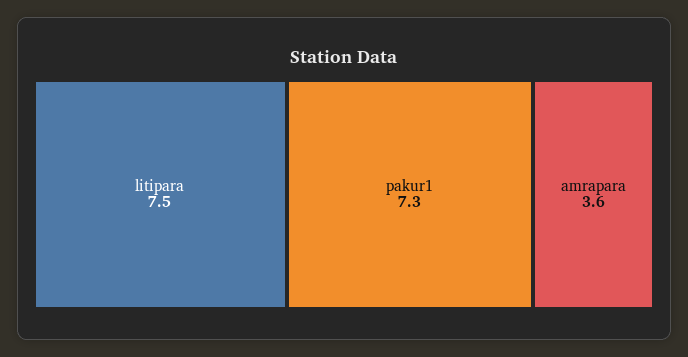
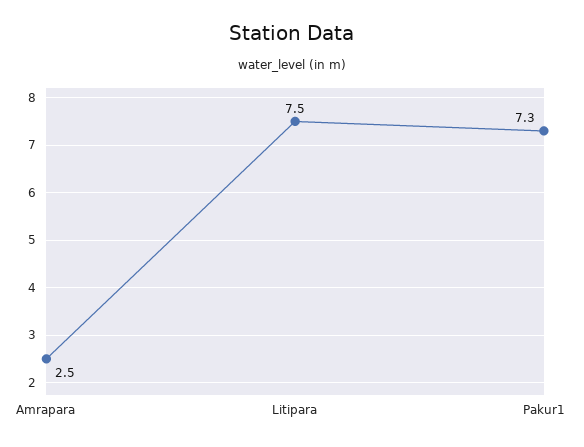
  {
    "litipara": 7.5,
    "pakur1": 7.3,
-   "amrapara": 3.6
+   "amrapara": 2.5
  }

